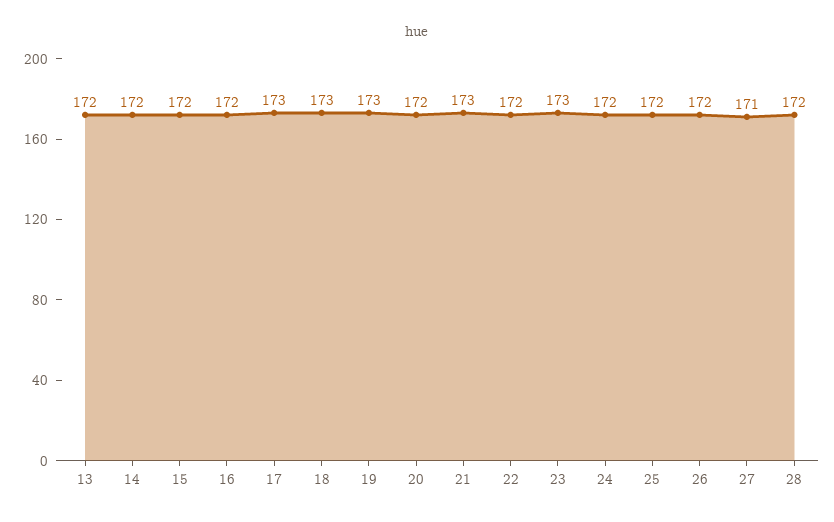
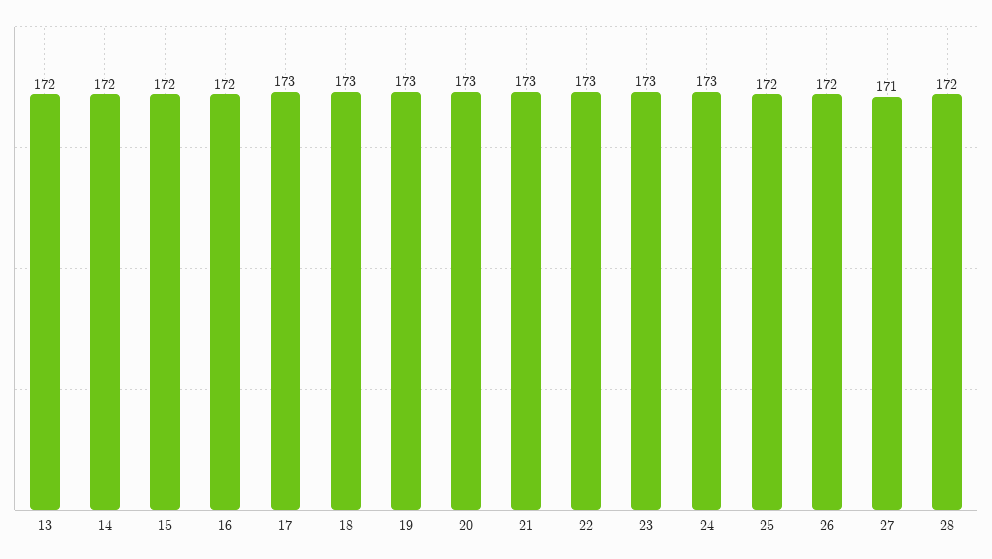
  {
    "13": 172,
    "14": 172,
    "15": 172,
    "16": 172,
    "17": 173,
    "18": 173,
    "19": 173,
-   "20": 172,
+   "20": 173,
    "21": 173,
-   "22": 172,
+   "22": 173,
    "23": 173,
-   "24": 172,
+   "24": 173,
    "25": 172,
    "26": 172,
    "27": 171,
    "28": 172
  }

